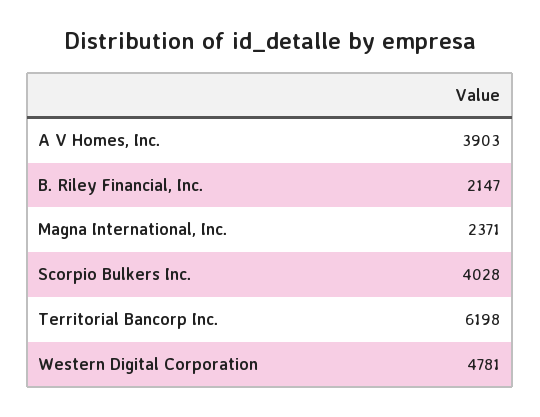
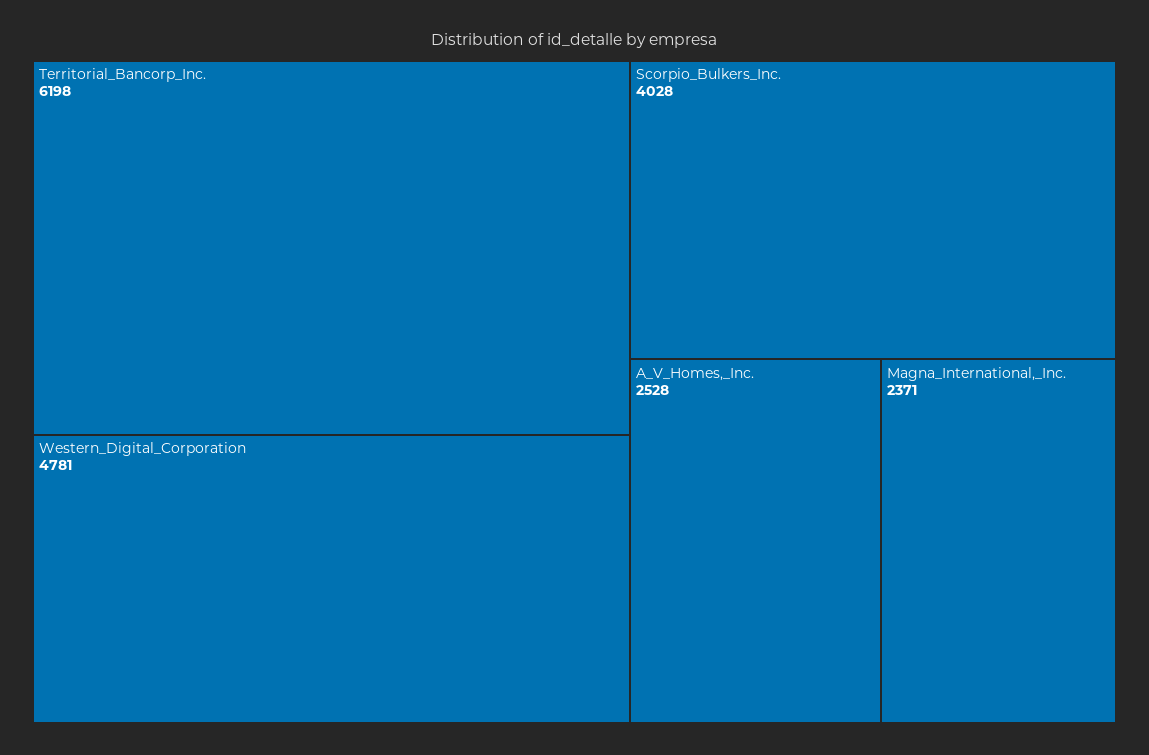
  {
-   "A V Homes, Inc.": 3903,
+   "A V Homes, Inc.": 2528,
-   "B. Riley Financial, Inc.": 2147,
    "Magna International, Inc.": 2371,
    "Scorpio Bulkers Inc.": 4028,
    "Territorial Bancorp Inc.": 6198,
    "Western Digital Corporation": 4781
  }

